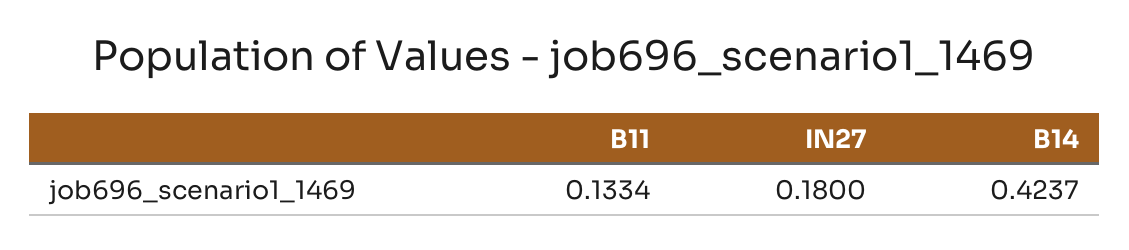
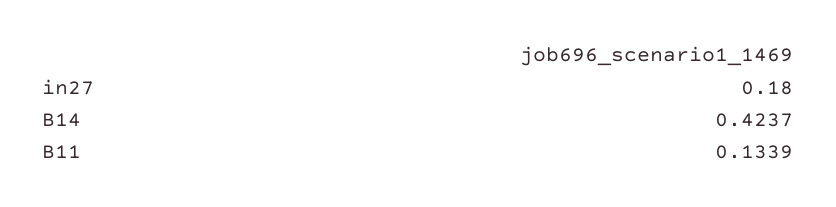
  {
-   "B11": 0.1334,
+   "B11": 0.1339,
    "IN27": 0.18,
    "B14": 0.4237
  }

